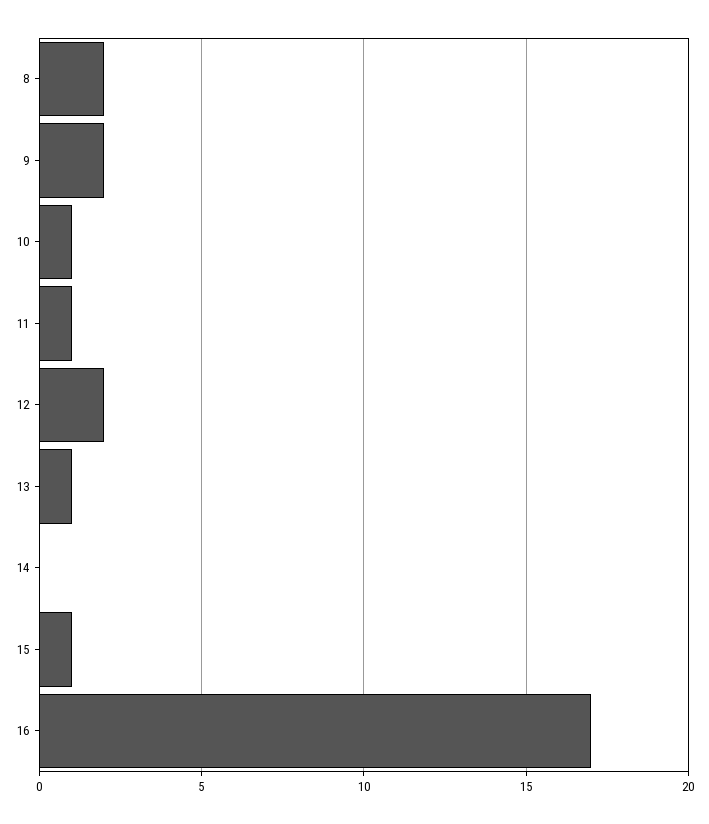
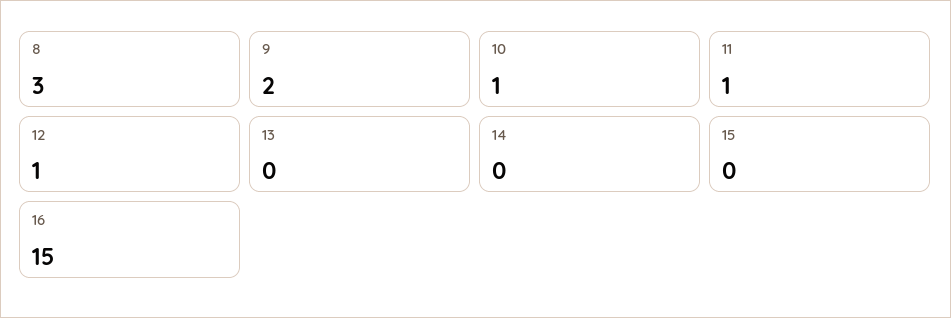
  {
-   "8": 2,
+   "8": 3,
    "9": 2,
    "10": 1,
    "11": 1,
-   "12": 2,
+   "12": 1,
-   "13": 1,
+   "13": 0,
    "14": 0,
-   "15": 1,
+   "15": 0,
-   "16": 17
+   "16": 15
  }

